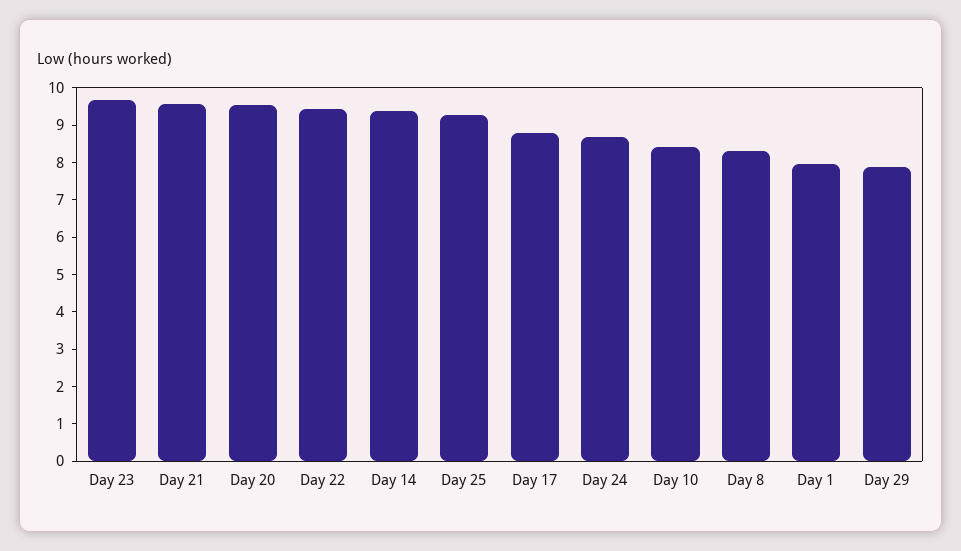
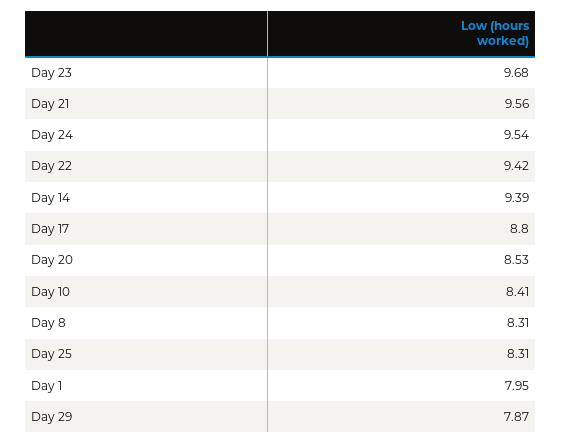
  {
    "Day 23": 9.68,
    "Day 21": 9.56,
-   "Day 20": 9.5,
+   "Day 20": 8.53,
    "Day 22": 9.42,
    "Day 14": 9.39,
-   "Day 25": 9.25,
+   "Day 25": 8.31,
    "Day 17": 8.8,
-   "Day 24": 8.75,
+   "Day 24": 9.54,
    "Day 10": 8.41,
    "Day 8": 8.31,
    "Day 1": 7.95,
    "Day 29": 7.87
  }

